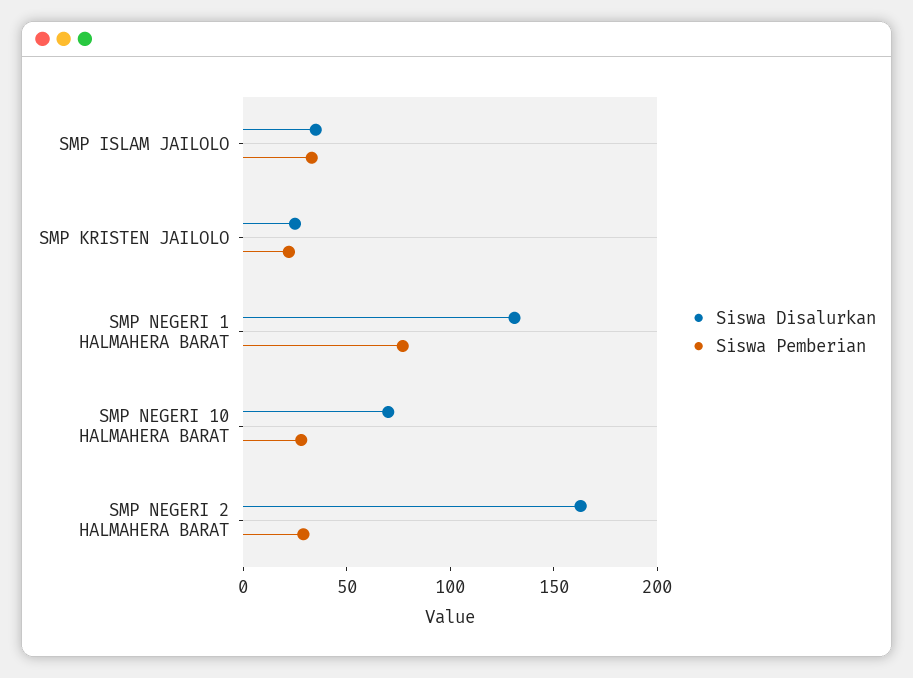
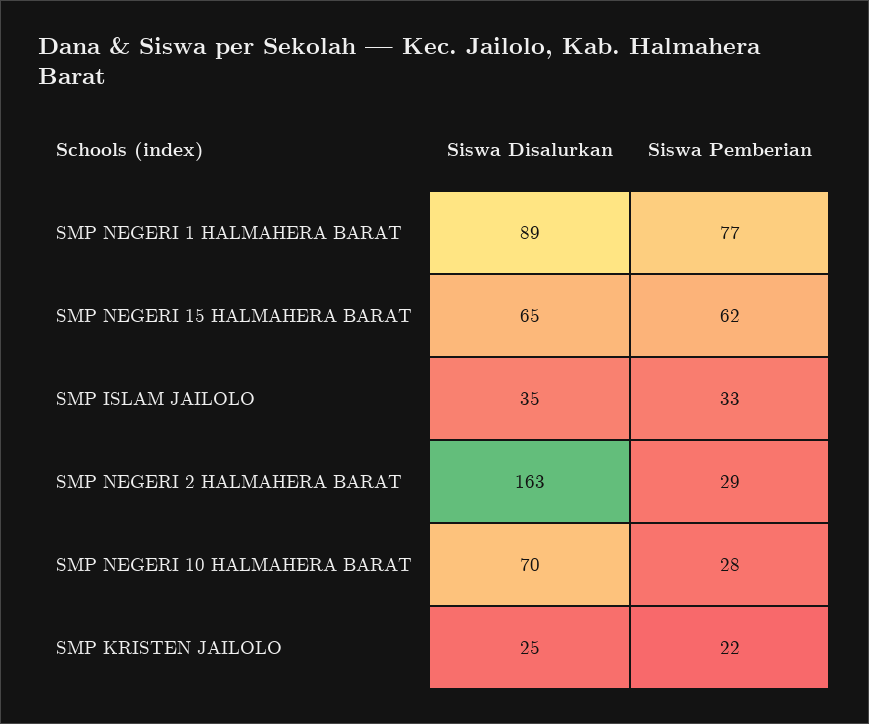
  {
    "Siswa Disalurkan": {
      "SMP ISLAM JAILOLO": 35,
      "SMP KRISTEN JAILOLO": 25,
-     "SMP NEGERI 1 HALMAHERA BARAT": 130,
+     "SMP NEGERI 1 HALMAHERA BARAT": 89,
      "SMP NEGERI 10 HALMAHERA BARAT": 70,
-     "SMP NEGERI 2 HALMAHERA BARAT": 163
+     "SMP NEGERI 2 HALMAHERA BARAT": 163,
+     "SMP NEGERI 15 HALMAHERA BARAT": 65
    },
    "Siswa Pemberian": {
      "SMP ISLAM JAILOLO": 33,
      "SMP KRISTEN JAILOLO": 22,
      "SMP NEGERI 1 HALMAHERA BARAT": 77,
      "SMP NEGERI 10 HALMAHERA BARAT": 28,
-     "SMP NEGERI 2 HALMAHERA BARAT": 29
+     "SMP NEGERI 2 HALMAHERA BARAT": 29,
+     "SMP NEGERI 15 HALMAHERA BARAT": 62
    }
  }

